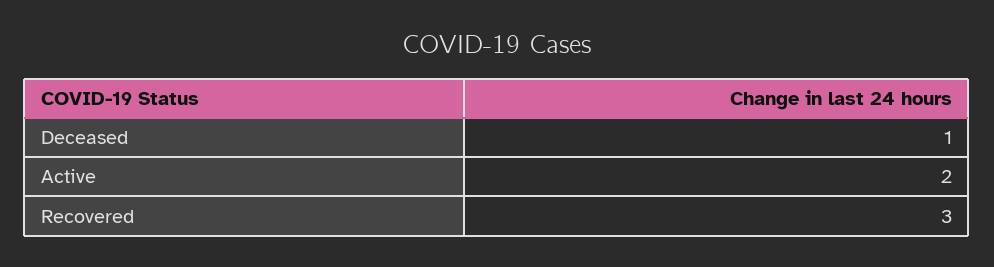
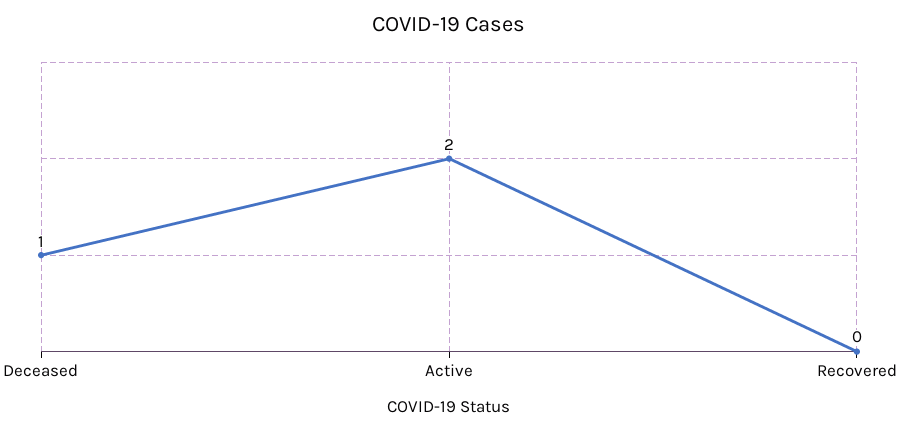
  {
    "Deceased": 1,
    "Active": 2,
-   "Recovered": 3
+   "Recovered": 0
  }

